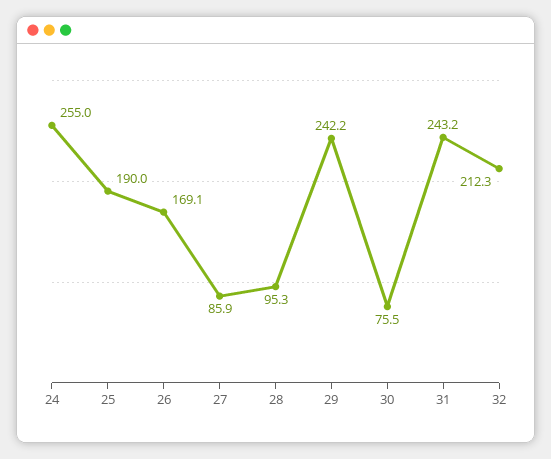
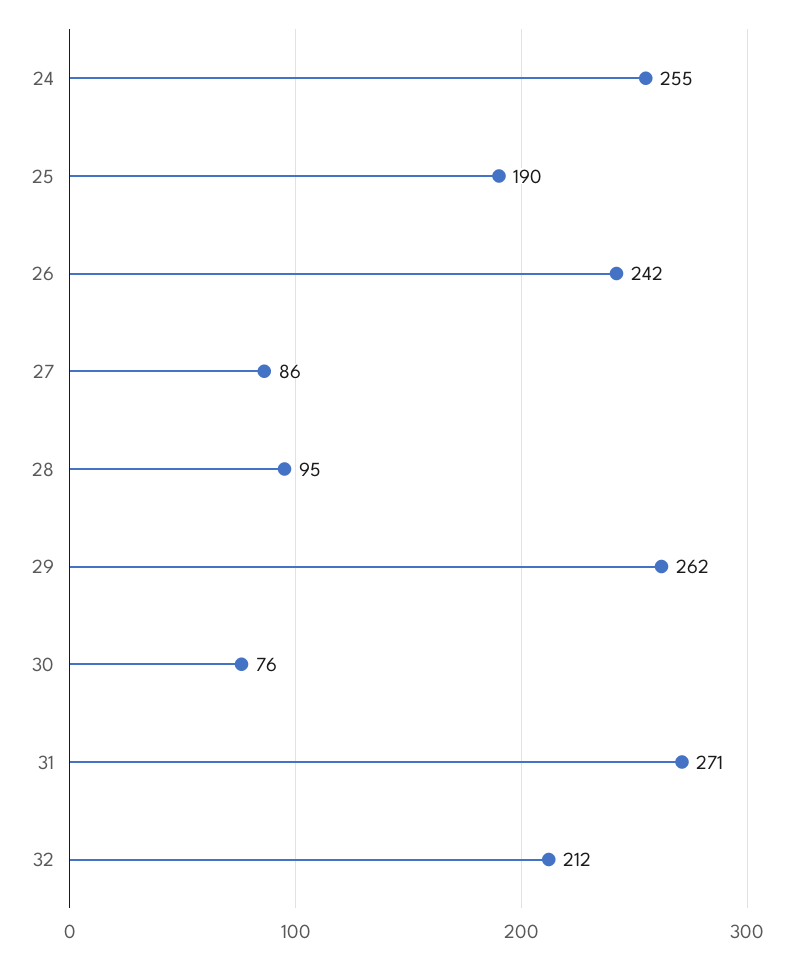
  {
    "24": 255,
    "25": 190,
-   "26": 169.1,
+   "26": 242,
    "27": 85.9,
    "28": 95.3,
-   "29": 242.2,
+   "29": 262,
    "30": 75.5,
-   "31": 243.2,
+   "31": 271,
    "32": 212.3
  }

